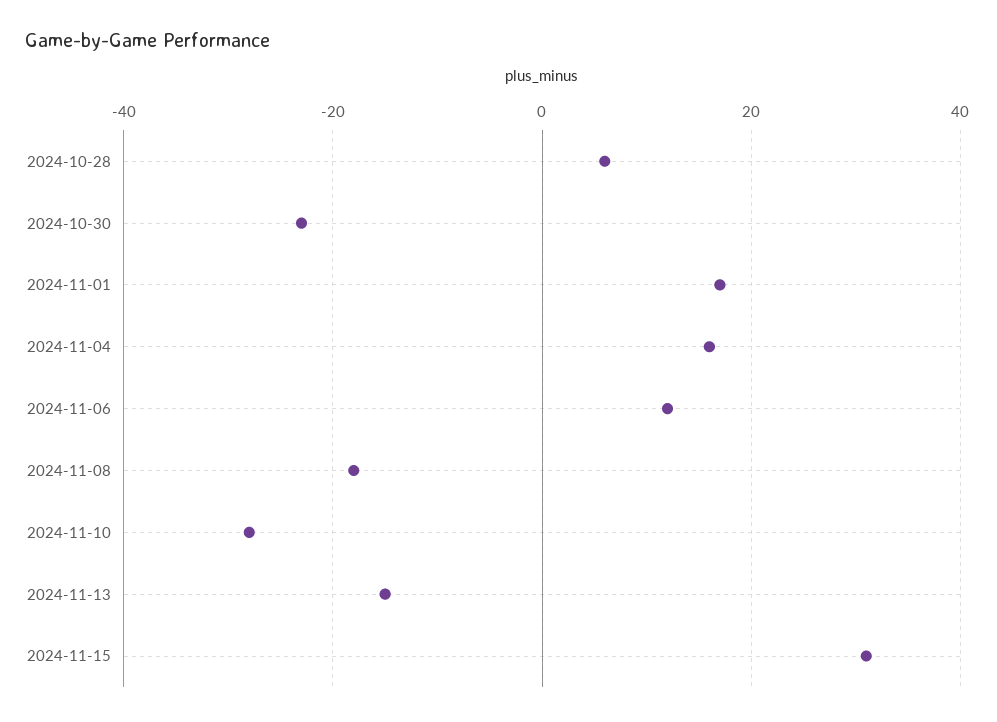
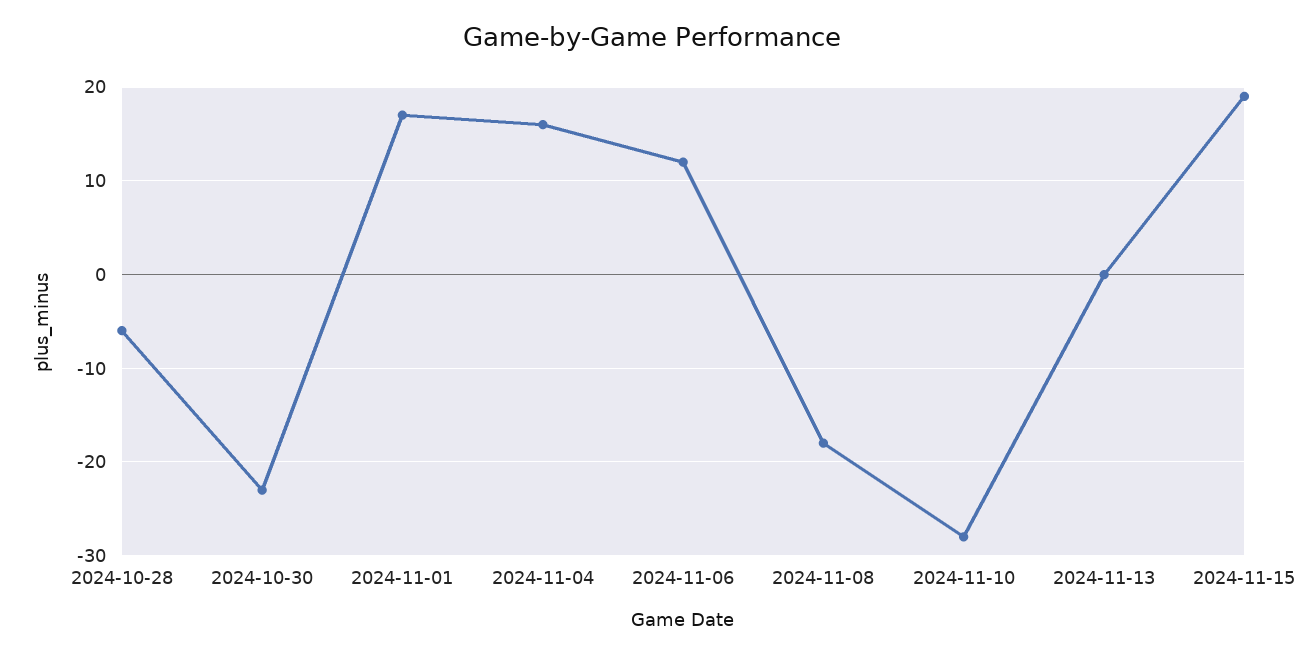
  {
-   "2024-10-28": 5,
+   "2024-10-28": -6,
    "2024-10-30": -23,
    "2024-11-01": 17,
    "2024-11-04": 16,
    "2024-11-06": 12,
    "2024-11-08": -18,
    "2024-11-10": -28,
-   "2024-11-13": -15,
+   "2024-11-13": 0,
-   "2024-11-15": 30
+   "2024-11-15": 19
  }

